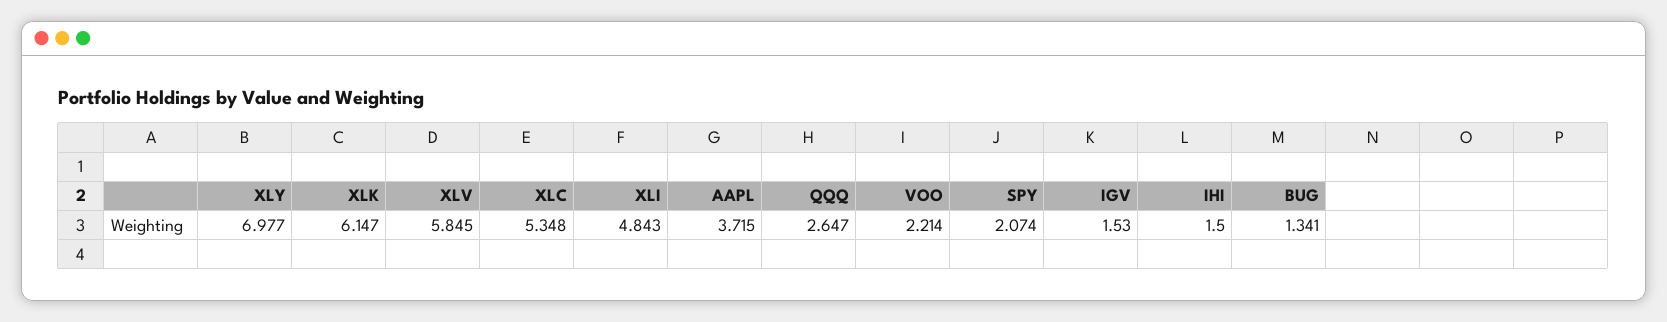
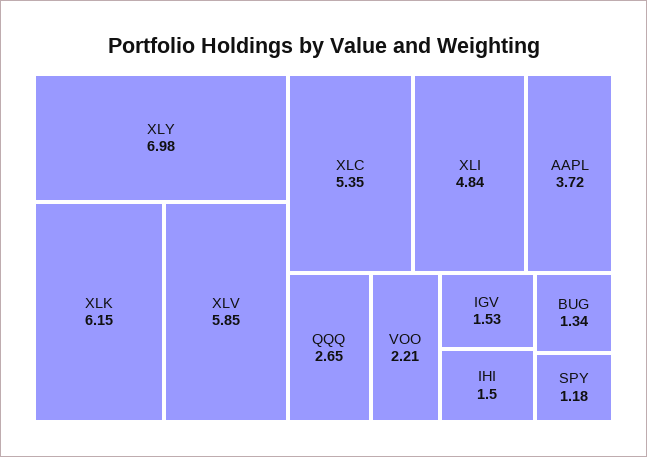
  {
    "XLY": 6.977,
    "XLK": 6.147,
    "XLV": 5.845,
    "XLC": 5.348,
    "XLI": 4.843,
    "AAPL": 3.715,
    "QQQ": 2.647,
    "VOO": 2.214,
-   "SPY": 2.074,
+   "SPY": 1.18,
    "IGV": 1.53,
    "IHI": 1.5,
    "BUG": 1.341
  }

